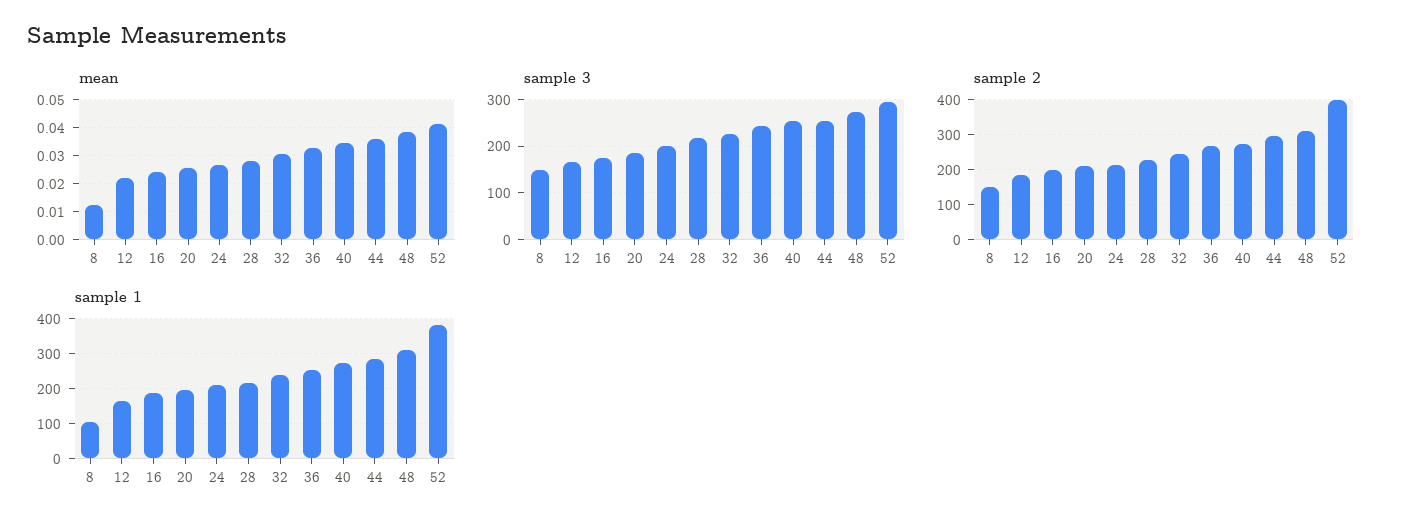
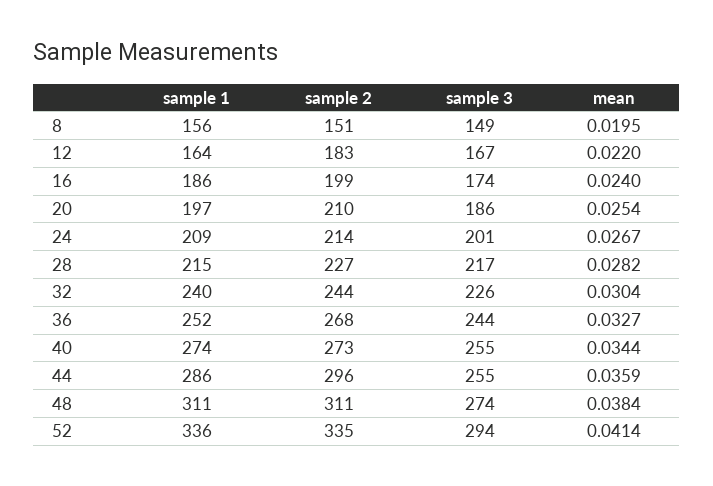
  {
    "mean": {
-     "8": 0.0125,
+     "8": 0.0195,
      "12": 0.022,
      "16": 0.024,
      "20": 0.0254,
      "24": 0.0267,
      "28": 0.0282,
      "32": 0.0304,
      "36": 0.0327,
      "40": 0.0344,
      "44": 0.0359,
      "48": 0.0384,
      "52": 0.0414
    },
    "sample 3": {
      "8": 149,
      "12": 167,
      "16": 174,
      "20": 186,
      "24": 201,
      "28": 217,
      "32": 226,
      "36": 244,
      "40": 255,
      "44": 255,
      "48": 274,
      "52": 294
    },
    "sample 2": {
      "8": 151,
      "12": 183,
      "16": 199,
      "20": 210,
      "24": 214,
      "28": 227,
      "32": 244,
      "36": 268,
      "40": 273,
      "44": 296,
      "48": 311,
-     "52": 400
+     "52": 335
    },
    "sample 1": {
-     "8": 100,
+     "8": 156,
      "12": 164,
      "16": 186,
      "20": 197,
      "24": 209,
      "28": 215,
      "32": 240,
      "36": 252,
      "40": 274,
      "44": 286,
      "48": 311,
-     "52": 380
+     "52": 336
    }
  }

